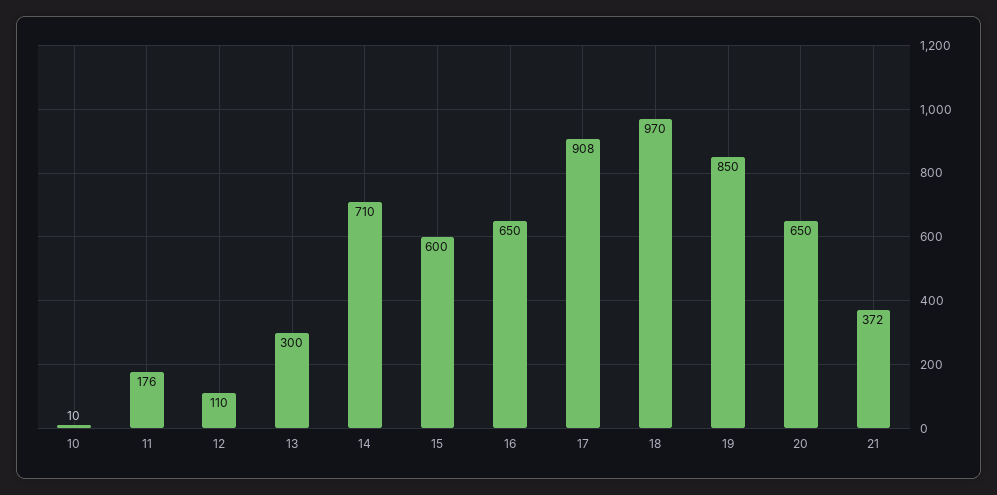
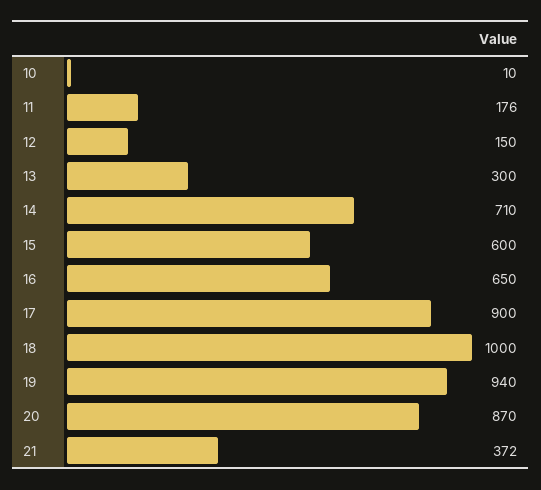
  {
    "10": 10,
    "11": 176,
-   "12": 110,
+   "12": 150,
    "13": 300,
    "14": 710,
    "15": 600,
    "16": 650,
-   "17": 908,
+   "17": 900,
-   "18": 970,
+   "18": 1000,
-   "19": 850,
+   "19": 940,
-   "20": 650,
+   "20": 870,
    "21": 372
  }

